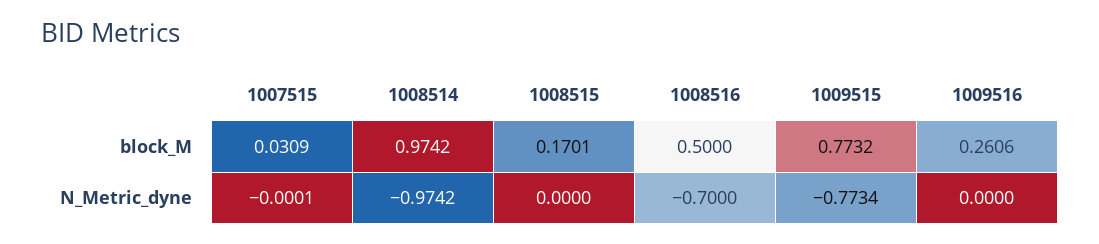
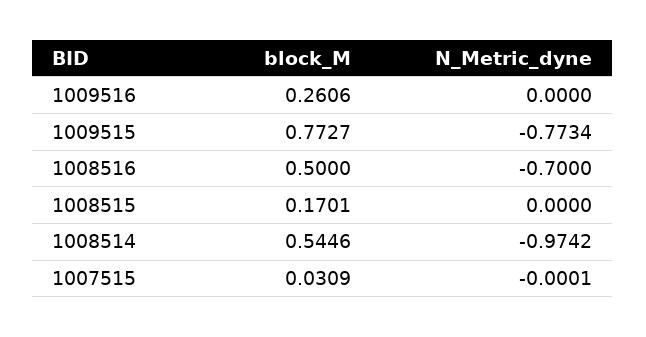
  {
    "1007515": {
      "block_M": 0.0309,
      "N_Metric_dyne": -0.0001
    },
    "1008514": {
-     "block_M": 0.9742,
+     "block_M": 0.5446,
      "N_Metric_dyne": -0.9742
    },
    "1008515": {
      "block_M": 0.1701,
      "N_Metric_dyne": 0
    },
    "1008516": {
      "block_M": 0.5,
      "N_Metric_dyne": -0.7
    },
    "1009515": {
-     "block_M": 0.7732,
+     "block_M": 0.7727,
      "N_Metric_dyne": -0.7734
    },
    "1009516": {
      "block_M": 0.2606,
      "N_Metric_dyne": 0
    }
  }

